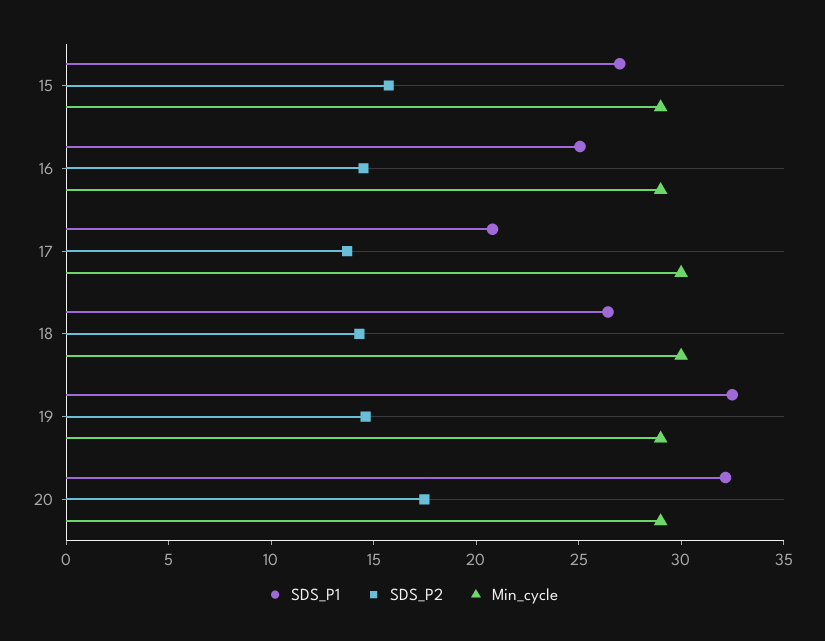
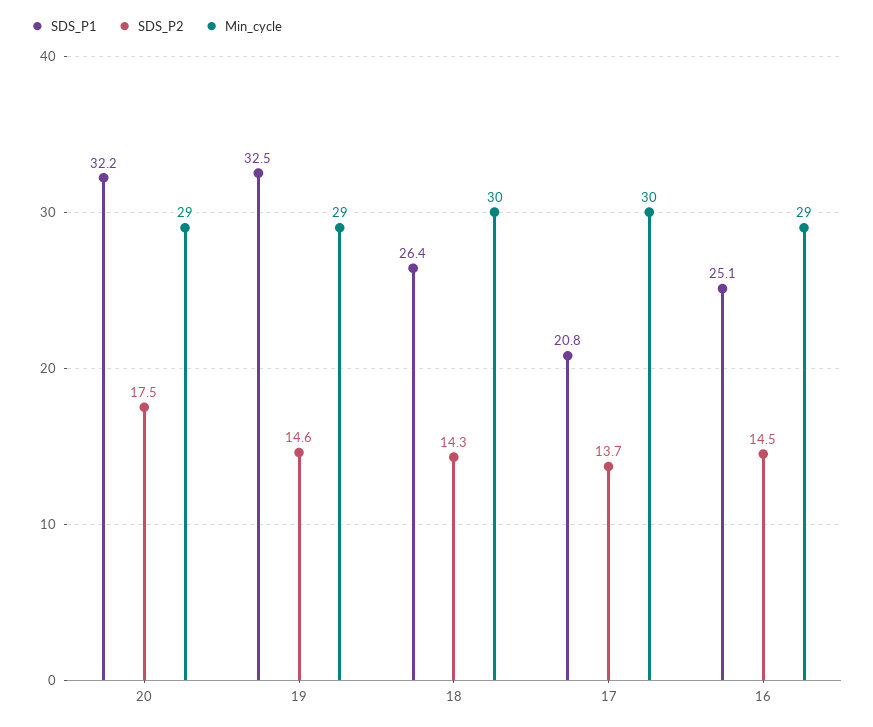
  {
    "SDS_P1": {
-     "15": 27,
      "16": 25.1,
      "17": 20.8,
      "18": 26.4,
      "19": 32.5,
      "20": 32.2
    },
    "SDS_P2": {
-     "15": 16,
      "16": 14.5,
      "17": 13.7,
      "18": 14.3,
      "19": 14.6,
      "20": 17.5
    },
    "Min_cycle": {
-     "15": 29,
      "16": 29,
      "17": 30,
      "18": 30,
      "19": 29,
      "20": 29
    }
  }

